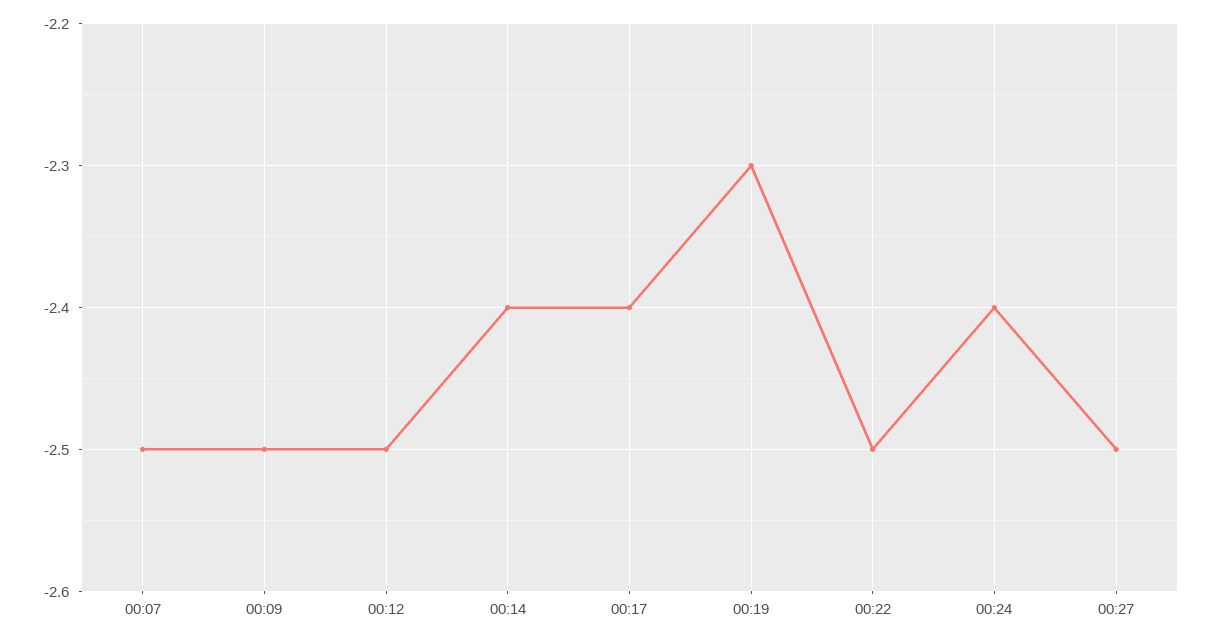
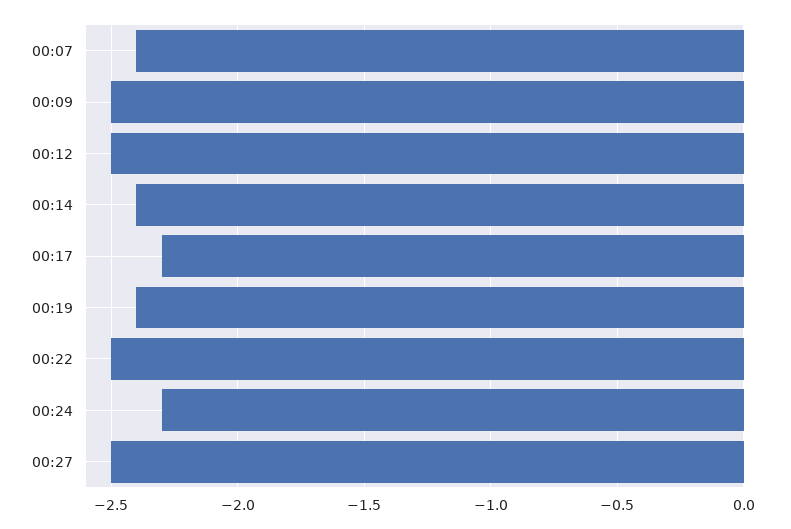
  {
-   "00:07": -2.5,
+   "00:07": -2.4,
    "00:09": -2.5,
    "00:12": -2.5,
    "00:14": -2.4,
-   "00:17": -2.4,
+   "00:17": -2.3,
-   "00:19": -2.3,
+   "00:19": -2.4,
    "00:22": -2.5,
-   "00:24": -2.4,
+   "00:24": -2.3,
    "00:27": -2.5
  }

